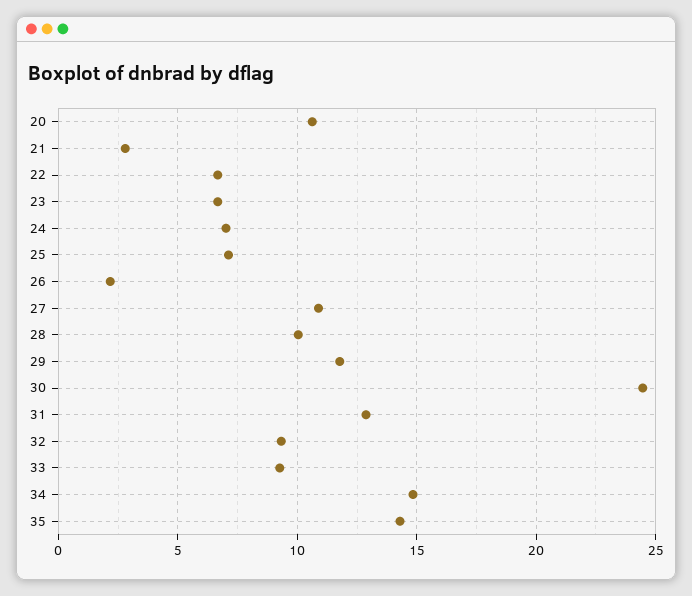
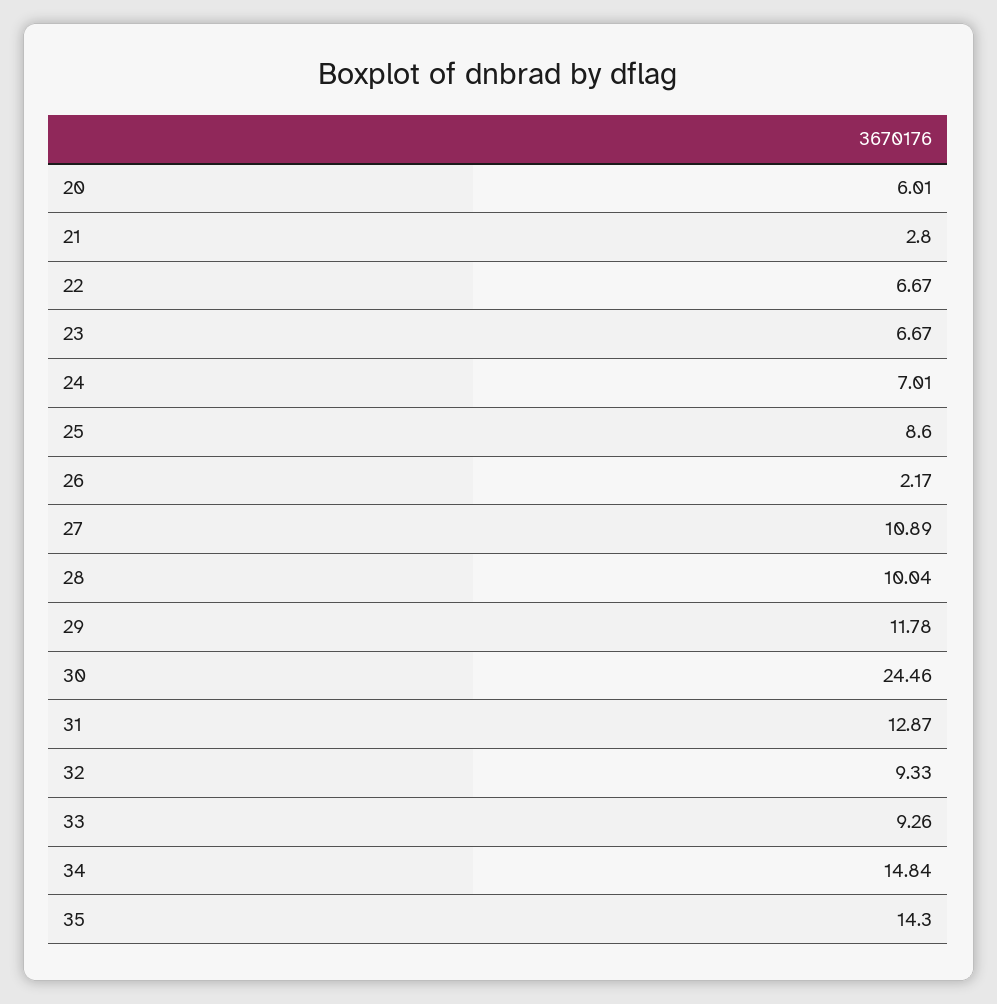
  {
-   "20": 10.5,
+   "20": 6.01,
    "21": 2.8,
    "22": 6.67,
    "23": 6.67,
    "24": 7.01,
-   "25": 7,
+   "25": 8.6,
    "26": 2.17,
    "27": 10.89,
    "28": 10.04,
    "29": 11.78,
    "30": 24.46,
    "31": 12.87,
    "32": 9.33,
    "33": 9.26,
    "34": 14.84,
    "35": 14.3
  }

